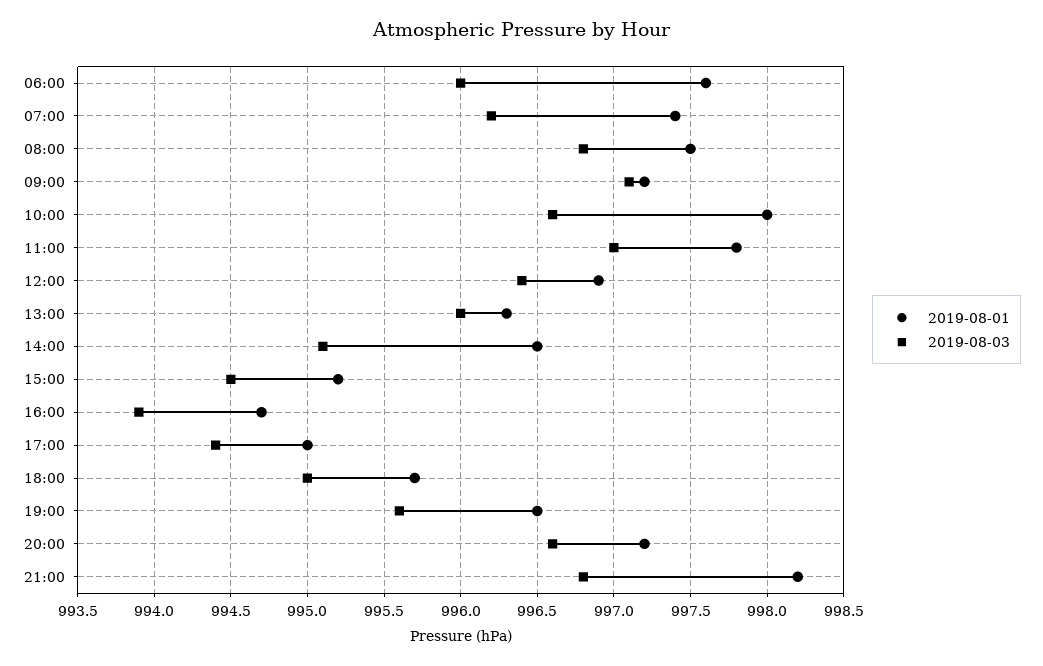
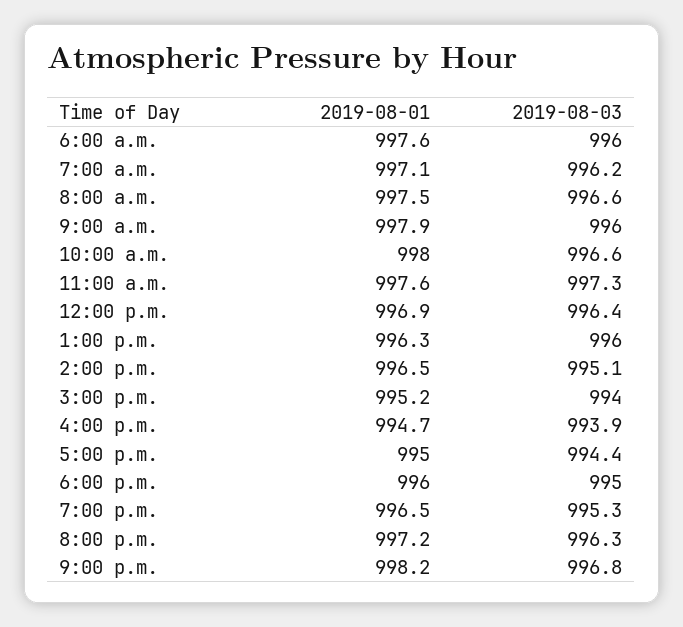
  {
    "2019-08-01": {
      "06:00": 997.6,
-     "07:00": 997.4,
+     "07:00": 997.1,
      "08:00": 997.5,
-     "09:00": 997.2,
+     "09:00": 997.9,
      "10:00": 998,
-     "11:00": 997.8,
+     "11:00": 997.6,
      "12:00": 996.9,
      "13:00": 996.3,
      "14:00": 996.5,
      "15:00": 995.2,
      "16:00": 994.7,
      "17:00": 995,
-     "18:00": 995.7,
+     "18:00": 996,
      "19:00": 996.5,
      "20:00": 997.2,
      "21:00": 998.2
    },
    "2019-08-03": {
      "06:00": 996,
      "07:00": 996.2,
-     "08:00": 996.8,
+     "08:00": 996.6,
-     "09:00": 997.1,
+     "09:00": 996,
      "10:00": 996.6,
-     "11:00": 997,
+     "11:00": 997.3,
      "12:00": 996.4,
      "13:00": 996,
      "14:00": 995.1,
-     "15:00": 994.5,
+     "15:00": 994,
      "16:00": 993.9,
      "17:00": 994.4,
      "18:00": 995,
-     "19:00": 995.6,
+     "19:00": 995.3,
-     "20:00": 996.6,
+     "20:00": 996.3,
      "21:00": 996.8
    }
  }

